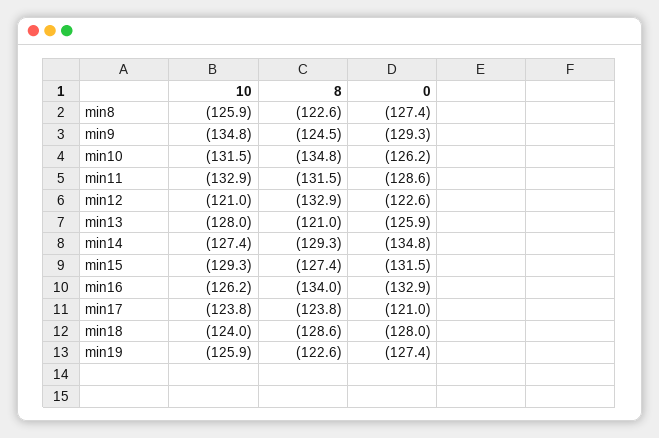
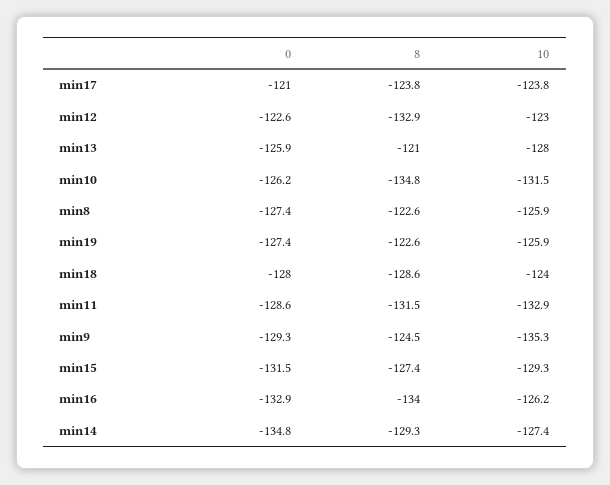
  {
    "10": {
      "min8": -125.9,
-     "min9": -134.8,
+     "min9": -135.3,
      "min10": -131.5,
      "min11": -132.9,
-     "min12": -121,
+     "min12": -123,
      "min13": -128,
      "min14": -127.4,
      "min15": -129.3,
      "min16": -126.2,
      "min17": -123.8,
      "min18": -124,
      "min19": -125.9
    },
    "8": {
      "min8": -122.6,
      "min9": -124.5,
      "min10": -134.8,
      "min11": -131.5,
      "min12": -132.9,
      "min13": -121,
      "min14": -129.3,
      "min15": -127.4,
      "min16": -134,
      "min17": -123.8,
      "min18": -128.6,
      "min19": -122.6
    },
    "0": {
      "min8": -127.4,
      "min9": -129.3,
      "min10": -126.2,
      "min11": -128.6,
      "min12": -122.6,
      "min13": -125.9,
      "min14": -134.8,
      "min15": -131.5,
      "min16": -132.9,
      "min17": -121,
      "min18": -128,
      "min19": -127.4
    }
  }

